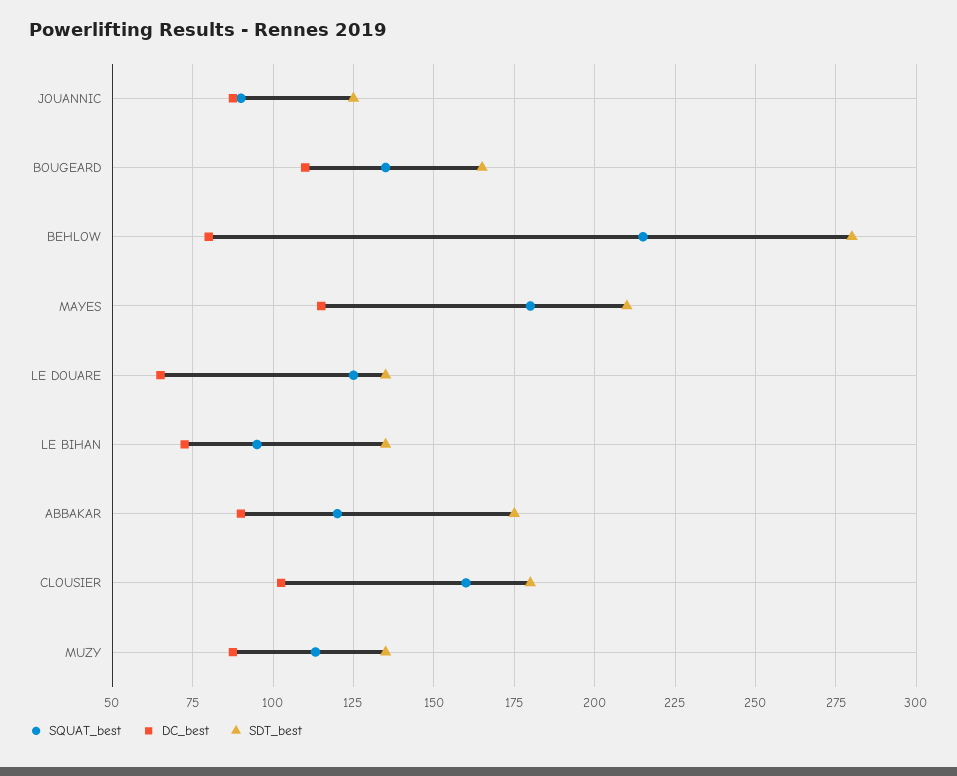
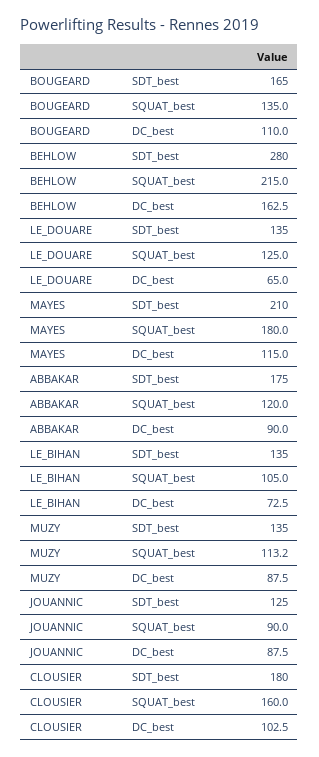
  {
    "SQUAT_best": {
      "JOUANNIC": 90,
      "BOUGEARD": 135,
      "BEHLOW": 215,
      "MAYES": 180,
      "LE DOUARE": 125,
-     "LE BIHAN": 95,
+     "LE BIHAN": 105,
      "ABBAKAR": 120,
      "CLOUSIER": 160,
      "MUZY": 113.2
    },
    "DC_best": {
      "JOUANNIC": 87.5,
      "BOUGEARD": 110,
-     "BEHLOW": 80,
+     "BEHLOW": 162.5,
      "MAYES": 115,
      "LE DOUARE": 65,
      "LE BIHAN": 72.5,
      "ABBAKAR": 90,
      "CLOUSIER": 102.5,
      "MUZY": 87.5
    },
    "SDT_best": {
      "JOUANNIC": 125,
      "BOUGEARD": 165,
      "BEHLOW": 280,
      "MAYES": 210,
      "LE DOUARE": 135,
      "LE BIHAN": 135,
      "ABBAKAR": 175,
      "CLOUSIER": 180,
      "MUZY": 135
    }
  }

